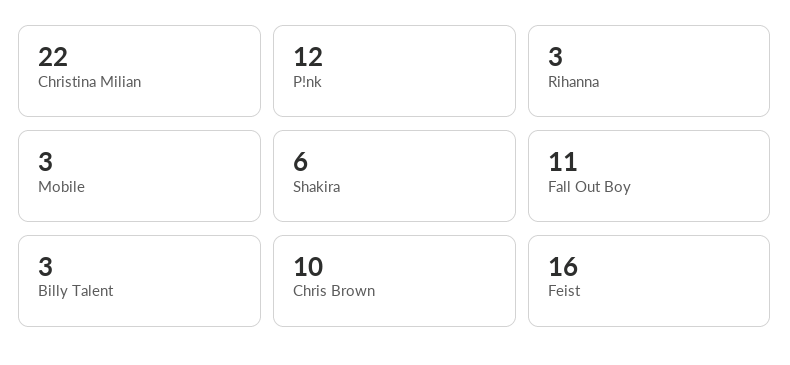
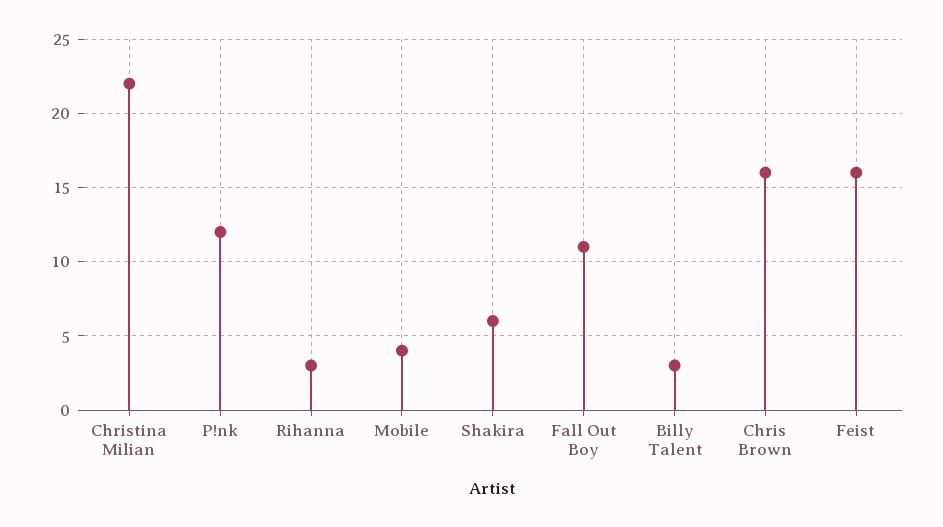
  {
    "Christina Milian": 22,
    "P!nk": 12,
    "Rihanna": 3,
-   "Mobile": 3,
+   "Mobile": 4,
    "Shakira": 6,
    "Fall Out Boy": 11,
    "Billy Talent": 3,
-   "Chris Brown": 10,
+   "Chris Brown": 16,
    "Feist": 16
  }

